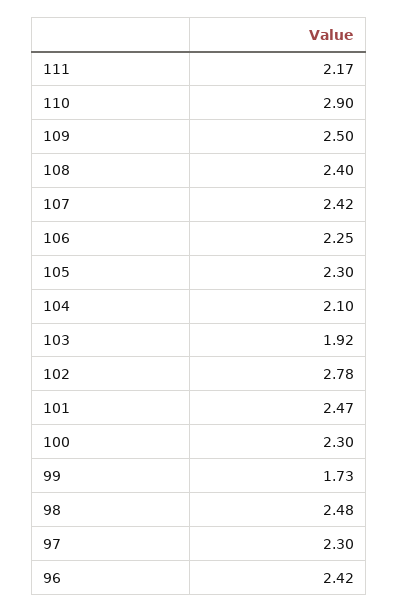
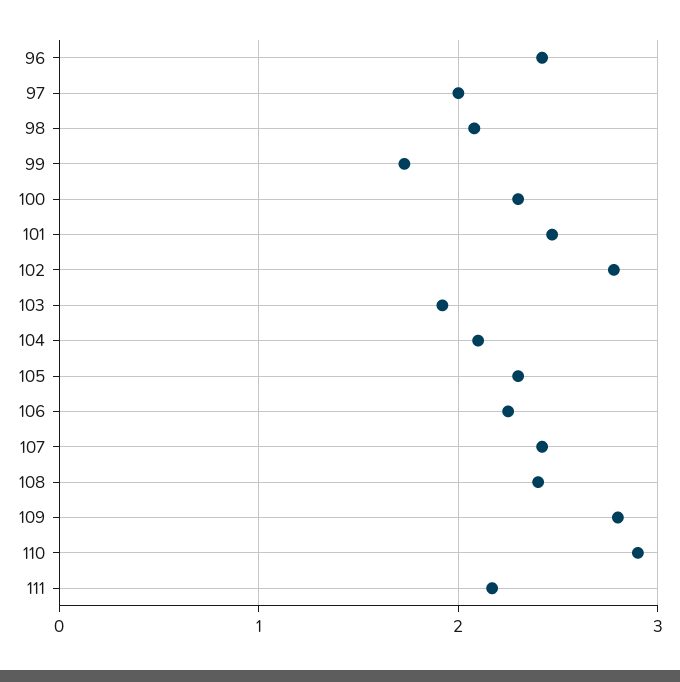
  {
    "111": 2.17,
    "110": 2.9,
-   "109": 2.5,
+   "109": 2.8,
    "108": 2.4,
    "107": 2.42,
    "106": 2.25,
    "105": 2.3,
    "104": 2.1,
    "103": 1.92,
    "102": 2.78,
    "101": 2.47,
    "100": 2.3,
    "99": 1.73,
-   "98": 2.48,
+   "98": 2.1,
-   "97": 2.3,
+   "97": 2,
    "96": 2.42
  }

